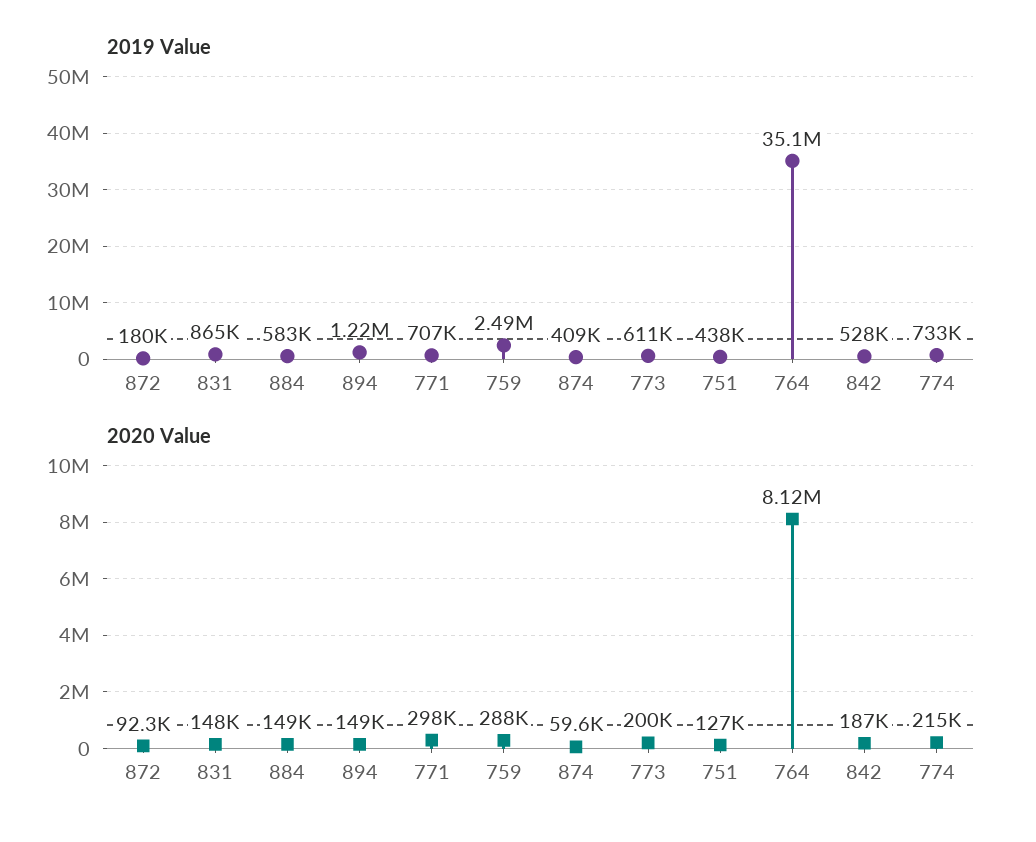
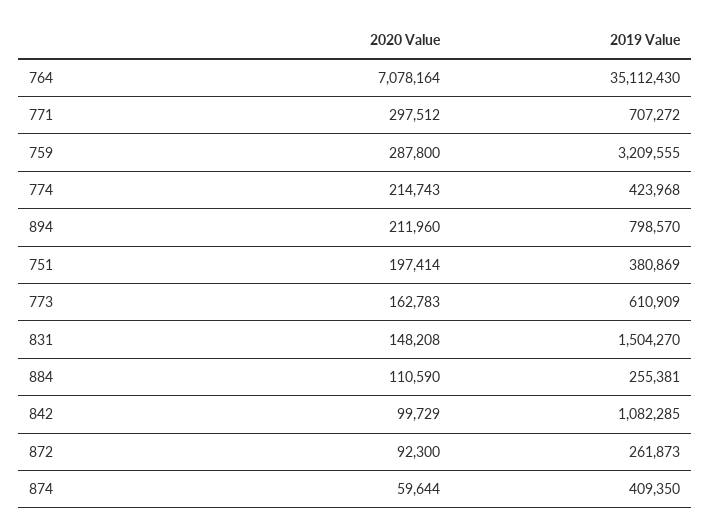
  {
    "2019 Value": {
-     "872": 180000,
+     "872": 261873,
-     "831": 865000,
+     "831": 1504270,
-     "884": 583000,
+     "884": 255381,
-     "894": 1220000,
+     "894": 798570,
      "771": 707272,
-     "759": 2490000,
+     "759": 3209555,
      "874": 409350,
      "773": 610909,
-     "751": 438000,
+     "751": 380869,
      "764": 35112430,
-     "842": 528000,
+     "842": 1082285,
-     "774": 733000
+     "774": 423968
    },
    "2020 Value": {
      "872": 92300,
      "831": 148208,
-     "884": 149000,
+     "884": 110590,
-     "894": 149000,
+     "894": 211960,
      "771": 297512,
      "759": 287800,
      "874": 59644,
-     "773": 200000,
+     "773": 162783,
-     "751": 127000,
+     "751": 197414,
-     "764": 8120000,
+     "764": 7078164,
-     "842": 187000,
+     "842": 99729,
      "774": 214743
    }
  }

